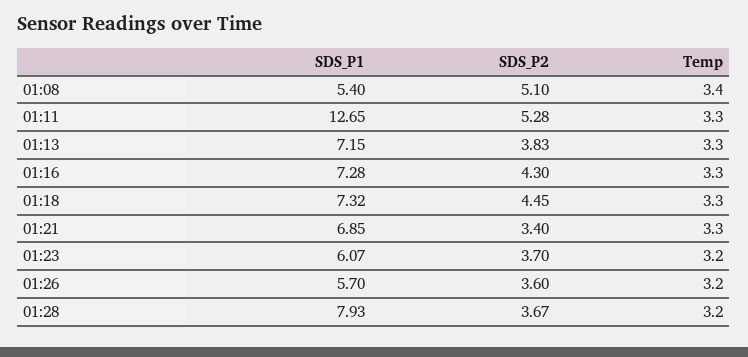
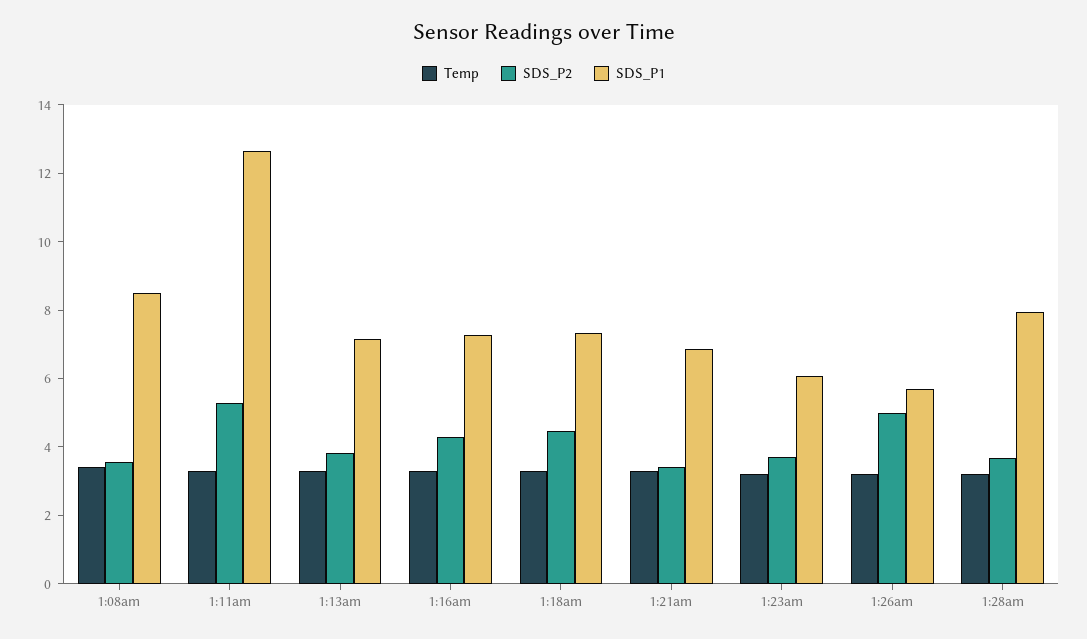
  {
    "SDS_P1": {
-     "01:08": 5.4,
+     "01:08": 8.5,
      "01:11": 12.65,
      "01:13": 7.15,
      "01:16": 7.28,
      "01:18": 7.32,
      "01:21": 6.85,
      "01:23": 6.07,
      "01:26": 5.7,
      "01:28": 7.93
    },
    "SDS_P2": {
-     "01:08": 5.1,
+     "01:08": 3.5,
      "01:11": 5.28,
      "01:13": 3.83,
      "01:16": 4.3,
      "01:18": 4.45,
      "01:21": 3.4,
      "01:23": 3.7,
-     "01:26": 3.6,
+     "01:26": 5,
      "01:28": 3.67
    },
    "Temp": {
      "01:08": 3.4,
      "01:11": 3.3,
      "01:13": 3.3,
      "01:16": 3.3,
      "01:18": 3.3,
      "01:21": 3.3,
      "01:23": 3.2,
      "01:26": 3.2,
      "01:28": 3.2
    }
  }

